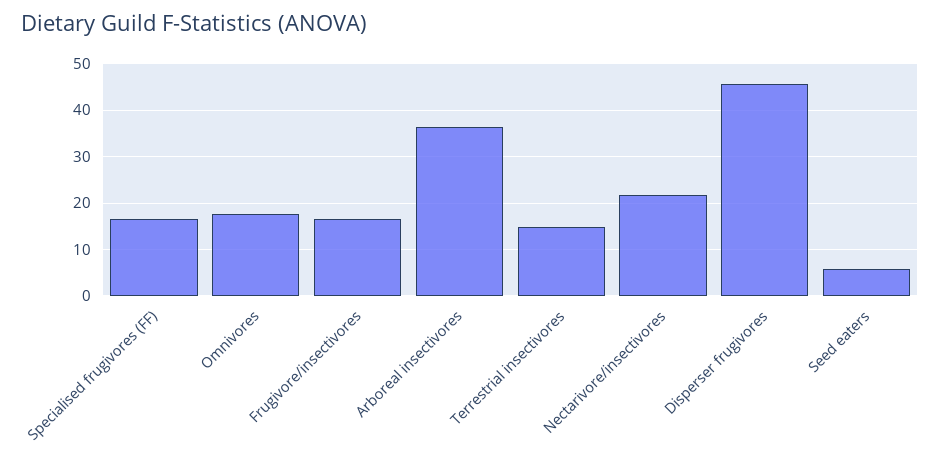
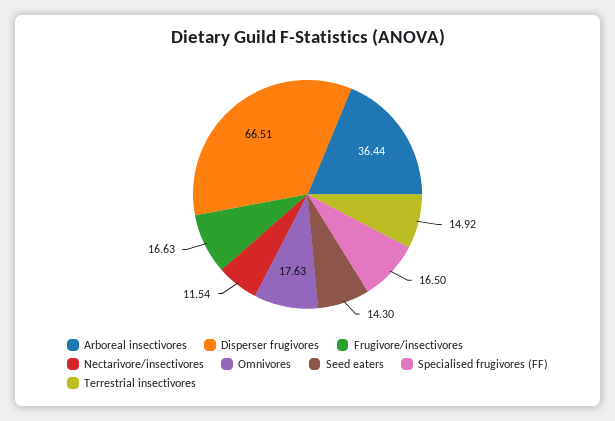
  {
    "Specialised frugivores (FF)": 16.5,
    "Omnivores": 17.63,
    "Frugivore/insectivores": 16.63,
    "Arboreal insectivores": 36.44,
    "Terrestrial insectivores": 14.92,
-   "Nectarivore/insectivores": 22,
+   "Nectarivore/insectivores": 11.54,
-   "Disperser frugivores": 46,
+   "Disperser frugivores": 66.51,
-   "Seed eaters": 6
+   "Seed eaters": 14.3
  }

